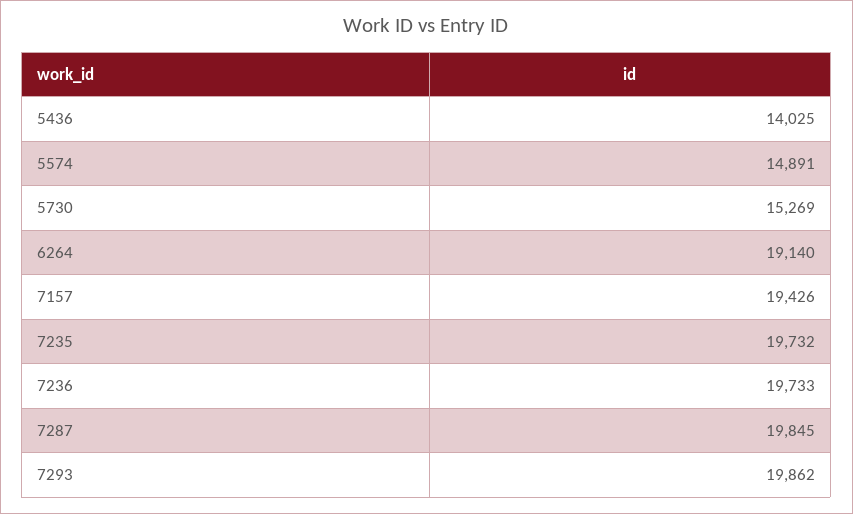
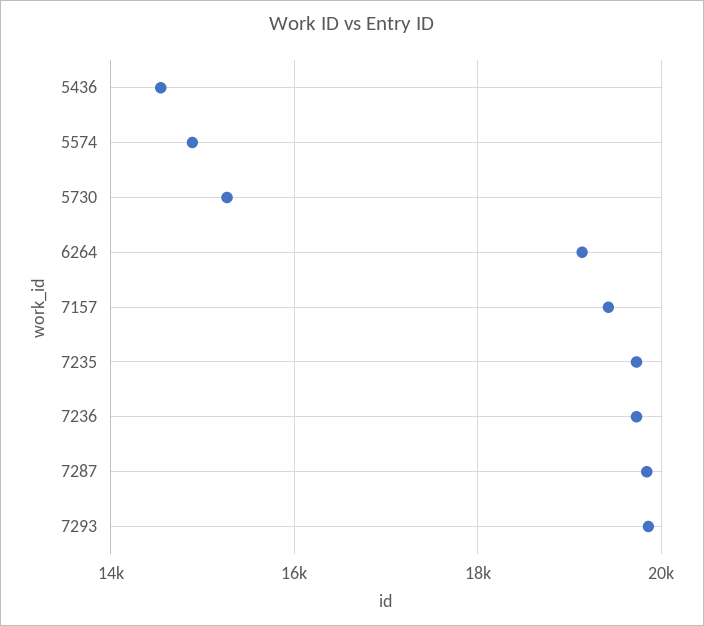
  {
-   "5436": 14025,
+   "5436": 14600,
    "5574": 14891,
    "5730": 15269,
    "6264": 19140,
    "7157": 19426,
    "7235": 19732,
    "7236": 19733,
    "7287": 19845,
    "7293": 19862
  }

